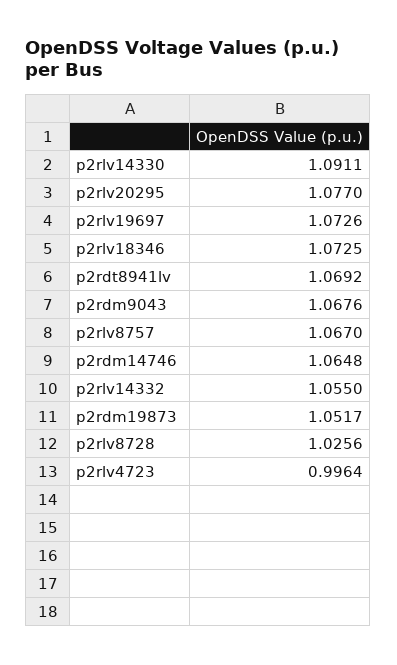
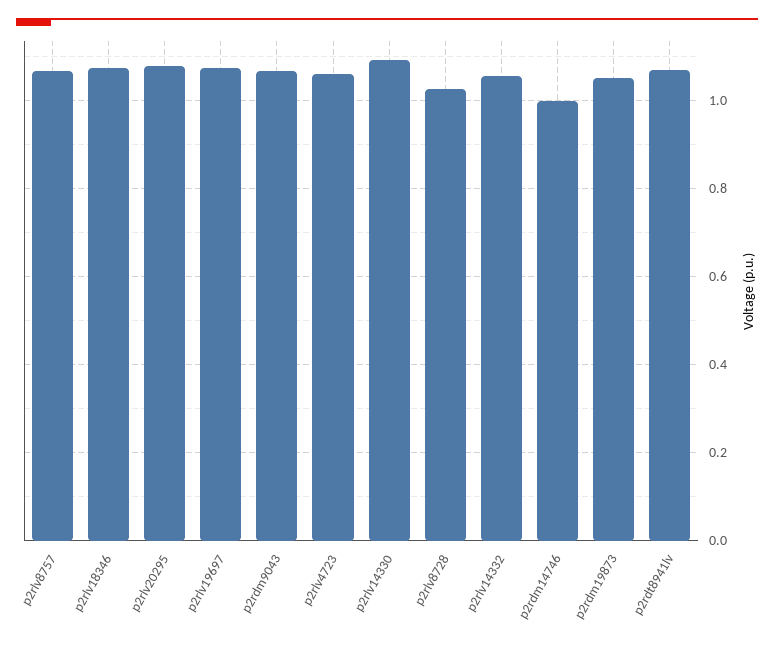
  {
    "p2rlv14330": 1.0911,
    "p2rlv20295": 1.077,
    "p2rlv19697": 1.0726,
    "p2rlv18346": 1.0725,
    "p2rdt8941lv": 1.0692,
    "p2rdm9043": 1.0676,
    "p2rlv8757": 1.067,
-   "p2rdm14746": 1.0648,
+   "p2rdm14746": 1,
    "p2rlv14332": 1.055,
    "p2rdm19873": 1.0517,
    "p2rlv8728": 1.0256,
-   "p2rlv4723": 0.9964
+   "p2rlv4723": 1.06
  }

